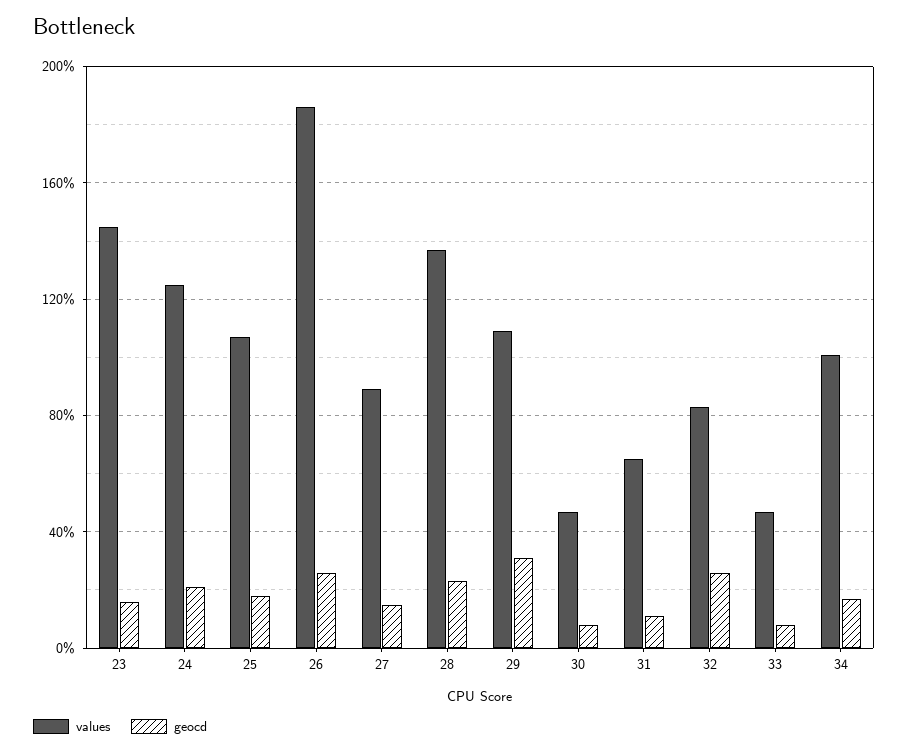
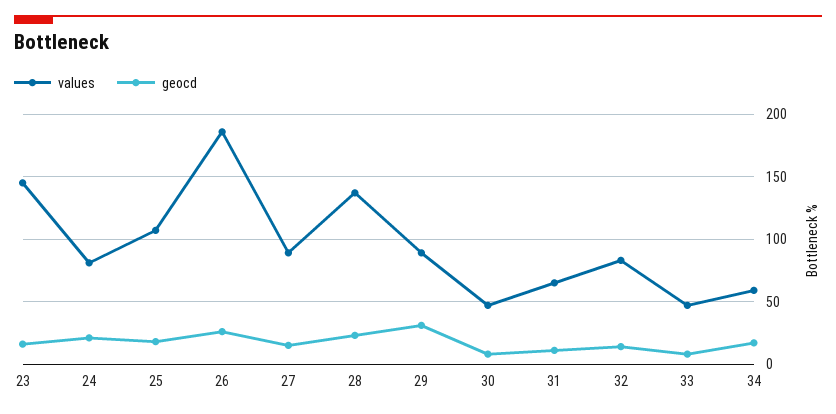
  {
    "values": {
      "23": 145,
-     "24": 125,
+     "24": 80,
      "25": 105,
      "26": 185,
      "27": 90,
      "28": 135,
-     "29": 110,
+     "29": 90,
      "30": 45,
      "31": 65,
      "32": 85,
      "33": 45,
-     "34": 100
+     "34": 60
    },
    "geocd": {
      "23": 15,
      "24": 20,
      "25": 20,
      "26": 25,
      "27": 15,
      "28": 25,
      "29": 30,
      "30": 10,
      "31": 10,
-     "32": 25,
+     "32": 15,
      "33": 10,
      "34": 15
    }
  }

